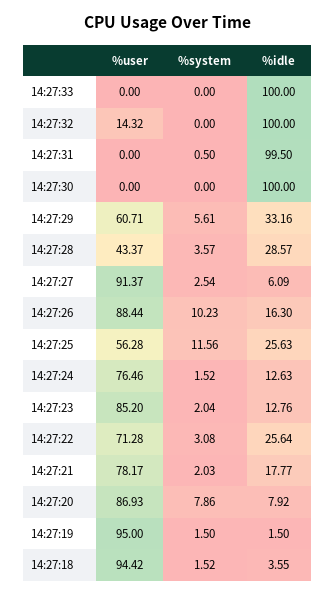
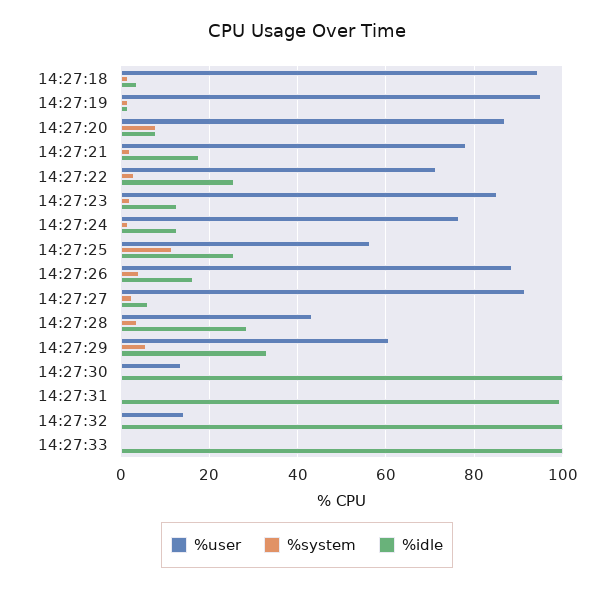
  {
    "%user": {
      "14:27:33": 0,
      "14:27:32": 14.32,
      "14:27:31": 0,
-     "14:27:30": 0,
+     "14:27:30": 14,
      "14:27:29": 60.71,
      "14:27:28": 43.37,
      "14:27:27": 91.37,
      "14:27:26": 88.44,
      "14:27:25": 56.28,
      "14:27:24": 76.46,
      "14:27:23": 85.2,
      "14:27:22": 71.28,
      "14:27:21": 78.17,
      "14:27:20": 86.93,
      "14:27:19": 95,
      "14:27:18": 94.42
    },
    "%system": {
      "14:27:33": 0,
      "14:27:32": 0,
      "14:27:31": 0.5,
      "14:27:30": 0,
      "14:27:29": 5.61,
      "14:27:28": 3.57,
      "14:27:27": 2.54,
-     "14:27:26": 10.23,
+     "14:27:26": 4,
      "14:27:25": 11.56,
      "14:27:24": 1.52,
      "14:27:23": 2.04,
      "14:27:22": 3.08,
      "14:27:21": 2.03,
      "14:27:20": 7.86,
      "14:27:19": 1.5,
      "14:27:18": 1.52
    },
    "%idle": {
      "14:27:33": 100,
      "14:27:32": 100,
      "14:27:31": 99.5,
      "14:27:30": 100,
      "14:27:29": 33.16,
      "14:27:28": 28.57,
      "14:27:27": 6.09,
      "14:27:26": 16.3,
      "14:27:25": 25.63,
      "14:27:24": 12.63,
      "14:27:23": 12.76,
      "14:27:22": 25.64,
      "14:27:21": 17.77,
      "14:27:20": 7.92,
      "14:27:19": 1.5,
      "14:27:18": 3.55
    }
  }

